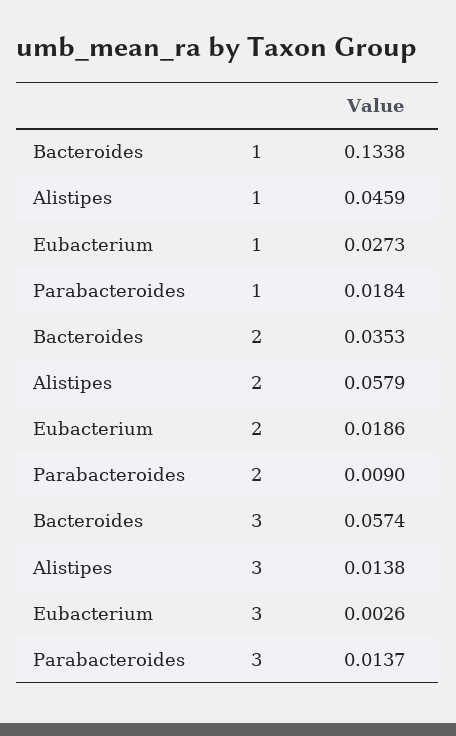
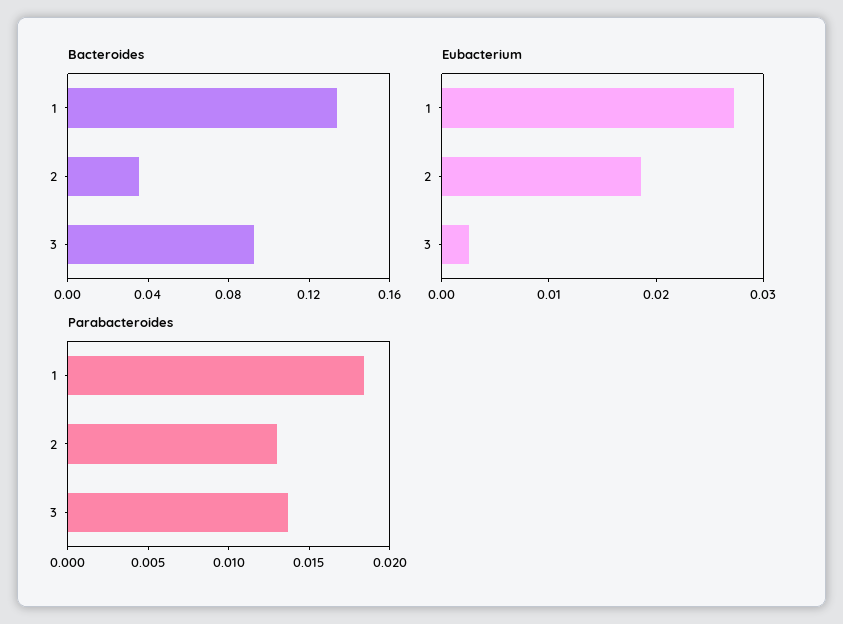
  {
    "Bacteroides": {
      "1": 0.1338,
      "2": 0.0353,
-     "3": 0.0574
+     "3": 0.09
    },
-   "Alistipes": {
-     "1": 0.0459,
-     "2": 0.0579,
-     "3": 0.0138
-   },
    "Eubacterium": {
      "1": 0.0273,
      "2": 0.0186,
      "3": 0.0026
    },
    "Parabacteroides": {
      "1": 0.0184,
-     "2": 0.009,
+     "2": 0.013,
      "3": 0.0137
    }
  }

